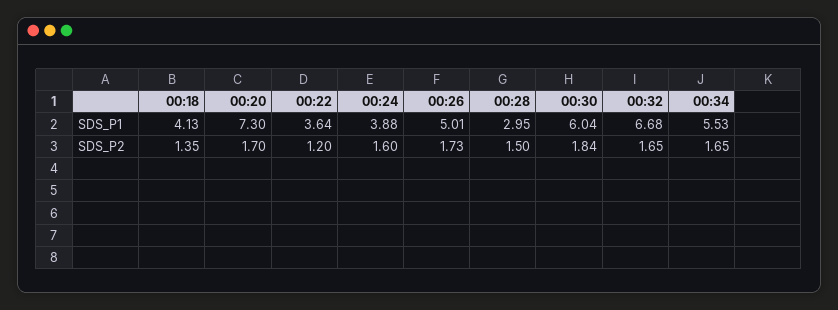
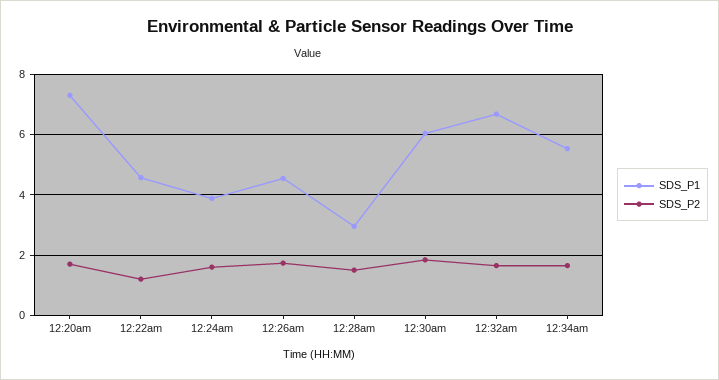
  {
    "SDS_P1": {
-     "00:18": 4.13,
      "00:20": 7.3,
-     "00:22": 3.64,
+     "00:22": 4.6,
      "00:24": 3.88,
-     "00:26": 5.01,
+     "00:26": 4.6,
      "00:28": 2.95,
      "00:30": 6.04,
      "00:32": 6.68,
      "00:34": 5.53
    },
    "SDS_P2": {
-     "00:18": 1.35,
      "00:20": 1.7,
      "00:22": 1.2,
      "00:24": 1.6,
      "00:26": 1.73,
      "00:28": 1.5,
      "00:30": 1.84,
      "00:32": 1.65,
      "00:34": 1.65
    }
  }

